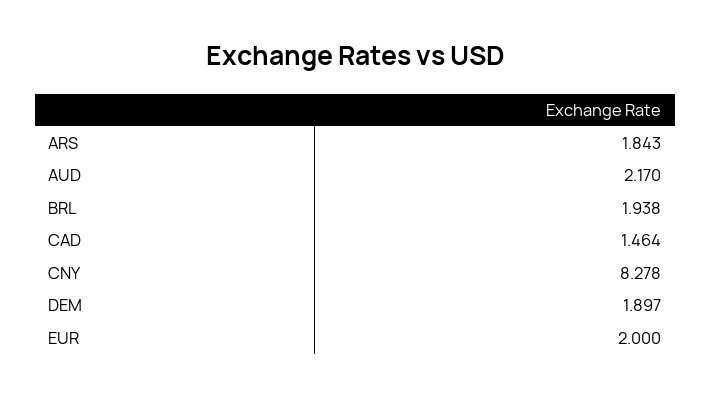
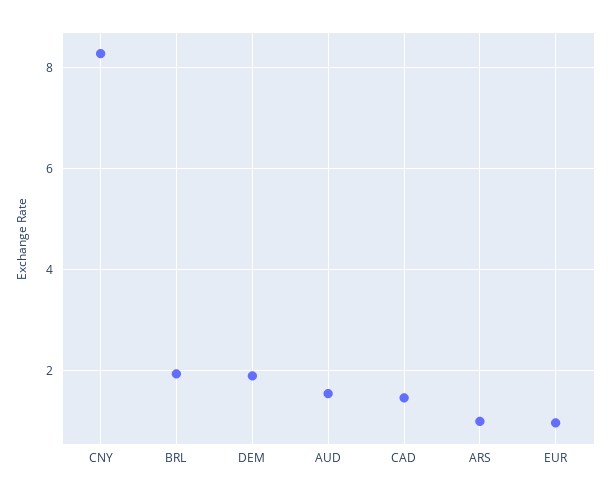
  {
-   "ARS": 1.843,
+   "ARS": 1,
-   "AUD": 2.17,
+   "AUD": 1.6,
    "BRL": 1.938,
    "CAD": 1.464,
    "CNY": 8.278,
    "DEM": 1.897,
-   "EUR": 2
+   "EUR": 1
  }

